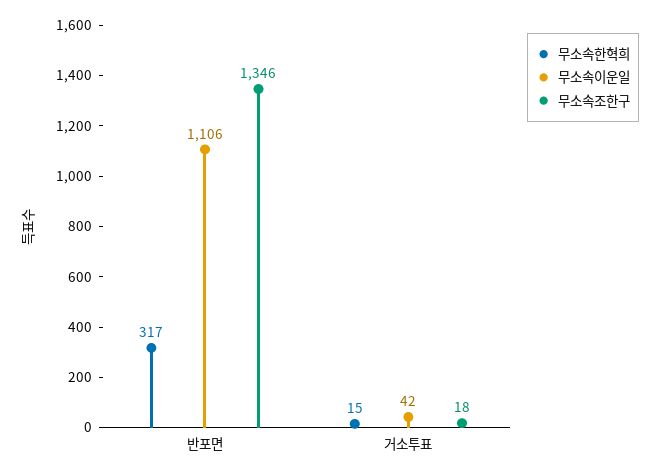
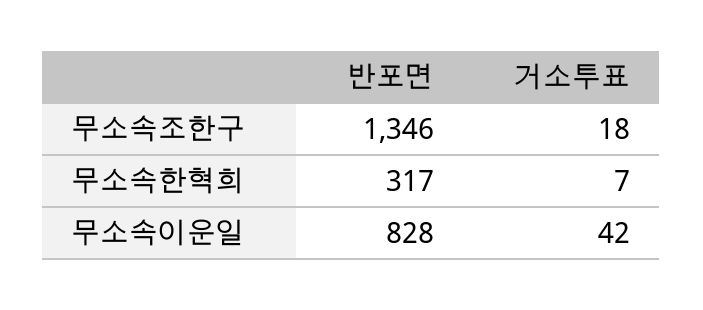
  {
    "무소속한혁희": {
      "반포면": 317,
-     "거소투표": 15
+     "거소투표": 7
    },
    "무소속이운일": {
-     "반포면": 1106,
+     "반포면": 828,
      "거소투표": 42
    },
    "무소속조한구": {
      "반포면": 1346,
      "거소투표": 18
    }
  }

